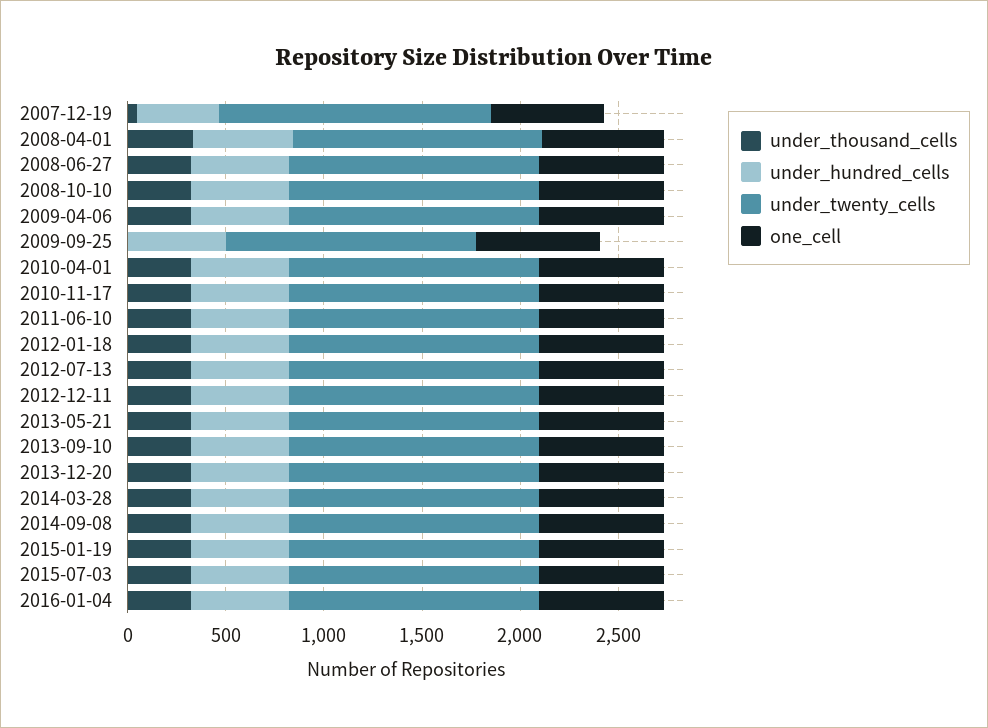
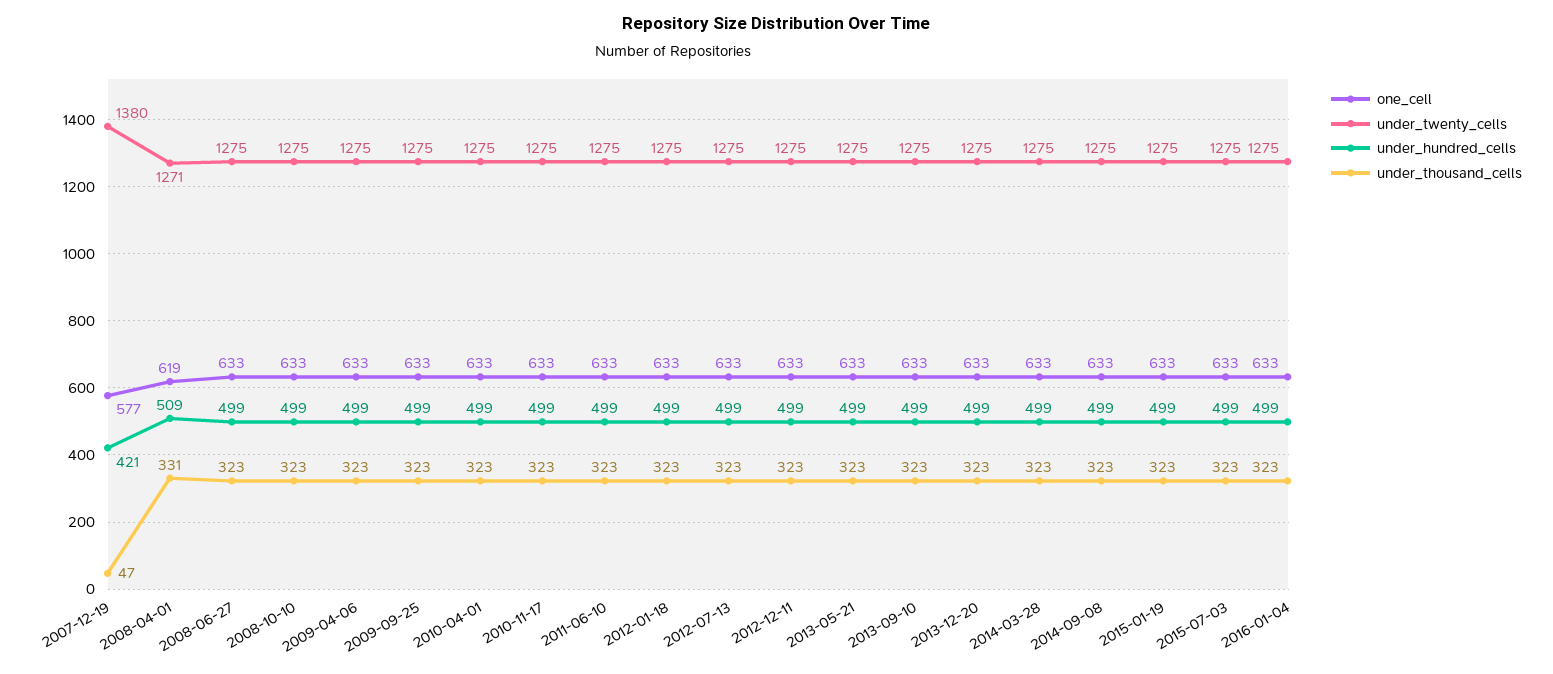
  {
    "under_thousand_cells": {
      "2007-12-19": 47,
      "2008-04-01": 331,
      "2008-06-27": 323,
      "2008-10-10": 323,
      "2009-04-06": 323,
-     "2009-09-25": 0,
+     "2009-09-25": 323,
      "2010-04-01": 323,
      "2010-11-17": 323,
      "2011-06-10": 323,
      "2012-01-18": 323,
      "2012-07-13": 323,
      "2012-12-11": 323,
      "2013-05-21": 323,
      "2013-09-10": 323,
      "2013-12-20": 323,
      "2014-03-28": 323,
      "2014-09-08": 323,
      "2015-01-19": 323,
      "2015-07-03": 323,
      "2016-01-04": 323
    },
    "under_hundred_cells": {
      "2007-12-19": 421,
      "2008-04-01": 509,
      "2008-06-27": 499,
      "2008-10-10": 499,
      "2009-04-06": 499,
      "2009-09-25": 499,
      "2010-04-01": 499,
      "2010-11-17": 499,
      "2011-06-10": 499,
      "2012-01-18": 499,
      "2012-07-13": 499,
      "2012-12-11": 499,
      "2013-05-21": 499,
      "2013-09-10": 499,
      "2013-12-20": 499,
      "2014-03-28": 499,
      "2014-09-08": 499,
      "2015-01-19": 499,
      "2015-07-03": 499,
      "2016-01-04": 499
    },
    "under_twenty_cells": {
      "2007-12-19": 1380,
      "2008-04-01": 1271,
      "2008-06-27": 1275,
      "2008-10-10": 1275,
      "2009-04-06": 1275,
      "2009-09-25": 1275,
      "2010-04-01": 1275,
      "2010-11-17": 1275,
      "2011-06-10": 1275,
      "2012-01-18": 1275,
      "2012-07-13": 1275,
      "2012-12-11": 1275,
      "2013-05-21": 1275,
      "2013-09-10": 1275,
      "2013-12-20": 1275,
      "2014-03-28": 1275,
      "2014-09-08": 1275,
      "2015-01-19": 1275,
      "2015-07-03": 1275,
      "2016-01-04": 1275
    },
    "one_cell": {
      "2007-12-19": 577,
      "2008-04-01": 619,
      "2008-06-27": 633,
      "2008-10-10": 633,
      "2009-04-06": 633,
      "2009-09-25": 633,
      "2010-04-01": 633,
      "2010-11-17": 633,
      "2011-06-10": 633,
      "2012-01-18": 633,
      "2012-07-13": 633,
      "2012-12-11": 633,
      "2013-05-21": 633,
      "2013-09-10": 633,
      "2013-12-20": 633,
      "2014-03-28": 633,
      "2014-09-08": 633,
      "2015-01-19": 633,
      "2015-07-03": 633,
      "2016-01-04": 633
    }
  }

